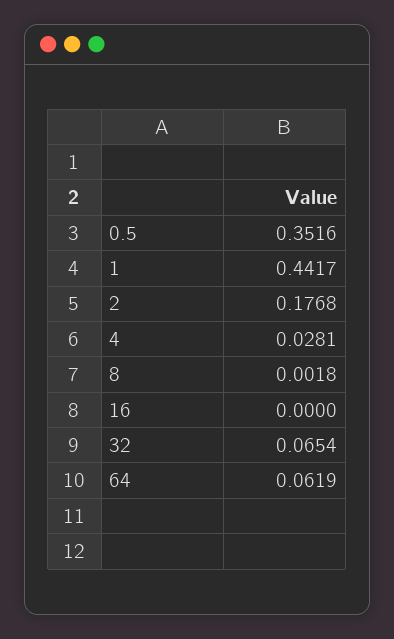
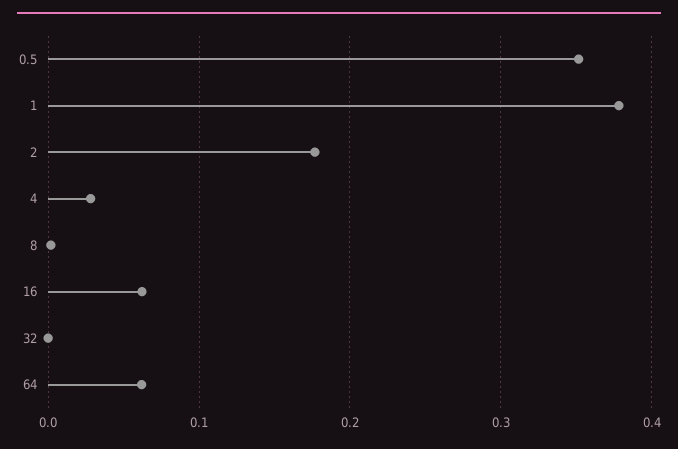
  {
    "0.5": 0.3516,
-   "1": 0.4417,
+   "1": 0.38,
    "2": 0.1768,
    "4": 0.0281,
    "8": 0.0018,
-   "16": 0,
+   "16": 0.06,
-   "32": 0.0654,
+   "32": 0,
    "64": 0.0619
  }

